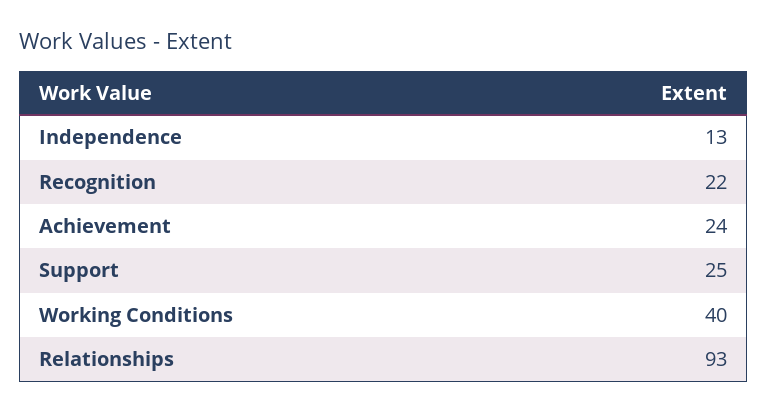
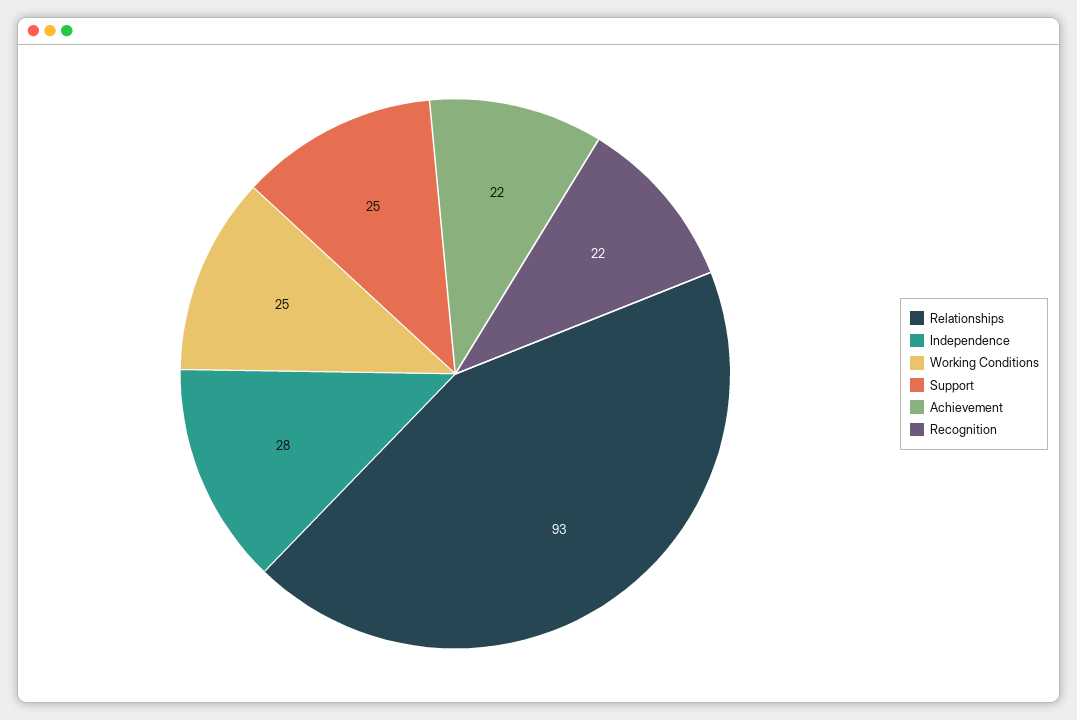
  {
-   "Independence": 13,
+   "Independence": 28,
    "Recognition": 22,
-   "Achievement": 24,
+   "Achievement": 22,
    "Support": 25,
-   "Working Conditions": 40,
+   "Working Conditions": 25,
    "Relationships": 93
  }

